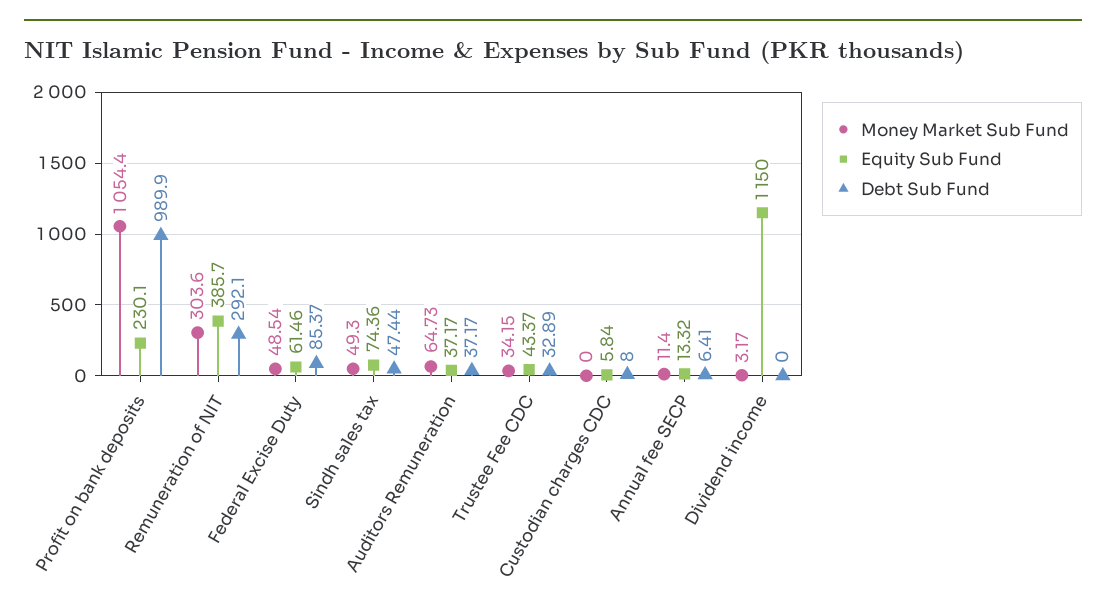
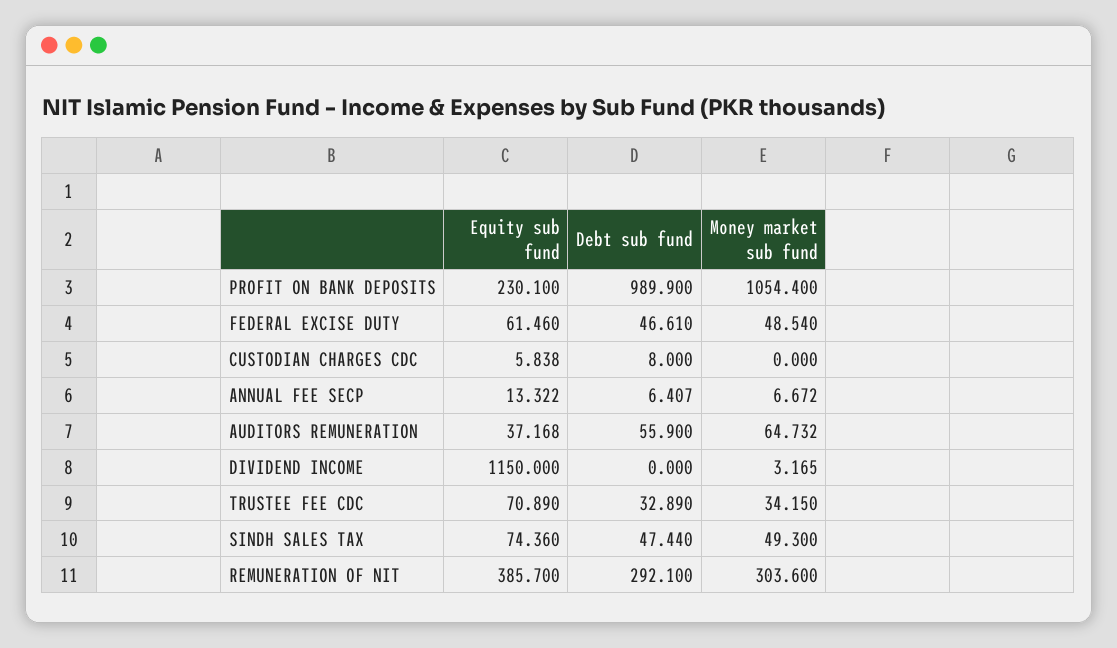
  {
    "Money Market Sub Fund": {
      "Profit on bank deposits": 1054.4,
      "Remuneration of NIT": 303.6,
      "Federal Excise Duty": 48.54,
      "Sindh sales tax": 49.3,
      "Auditors Remuneration": 64.732,
      "Trustee Fee CDC": 34.15,
      "Custodian charges CDC": 0,
-     "Annual fee SECP": 11.4,
+     "Annual fee SECP": 6.672,
      "Dividend income": 3.165
    },
    "Equity Sub Fund": {
      "Profit on bank deposits": 230.1,
      "Remuneration of NIT": 385.7,
      "Federal Excise Duty": 61.46,
      "Sindh sales tax": 74.36,
      "Auditors Remuneration": 37.168,
-     "Trustee Fee CDC": 43.37,
+     "Trustee Fee CDC": 70.89,
      "Custodian charges CDC": 5.838,
      "Annual fee SECP": 13.322,
      "Dividend income": 1150
    },
    "Debt Sub Fund": {
      "Profit on bank deposits": 989.9,
      "Remuneration of NIT": 292.1,
-     "Federal Excise Duty": 85.37,
+     "Federal Excise Duty": 46.61,
      "Sindh sales tax": 47.44,
-     "Auditors Remuneration": 37.17,
+     "Auditors Remuneration": 55.9,
      "Trustee Fee CDC": 32.89,
      "Custodian charges CDC": 8,
      "Annual fee SECP": 6.407,
      "Dividend income": 0
    }
  }

